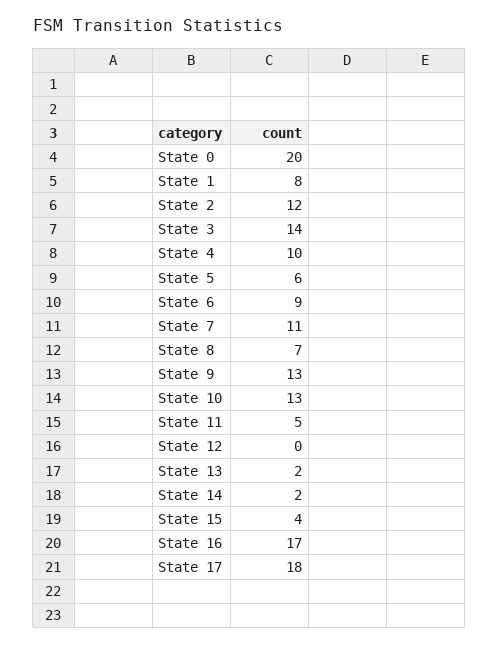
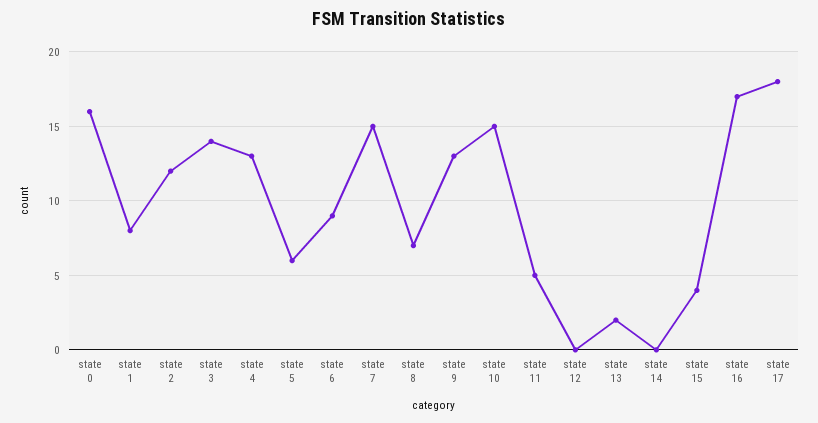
  {
-   "State 0": 20,
+   "State 0": 16,
    "State 1": 8,
    "State 2": 12,
    "State 3": 14,
-   "State 4": 10,
+   "State 4": 13,
    "State 5": 6,
    "State 6": 9,
-   "State 7": 11,
+   "State 7": 15,
    "State 8": 7,
    "State 9": 13,
-   "State 10": 13,
+   "State 10": 15,
    "State 11": 5,
    "State 12": 0,
    "State 13": 2,
-   "State 14": 2,
+   "State 14": 0,
    "State 15": 4,
    "State 16": 17,
    "State 17": 18
  }

